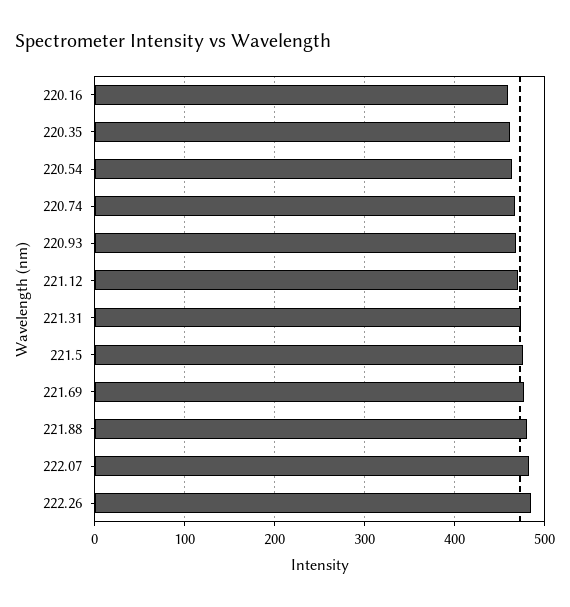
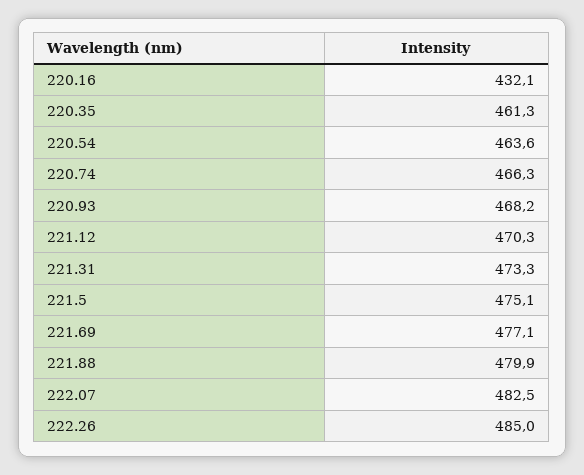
  {
-   "220.16": 460,
+   "220.16": 432.1,
    "220.35": 461.3,
    "220.54": 463.6,
    "220.74": 466.3,
    "220.93": 468.2,
    "221.12": 470.3,
    "221.31": 473.3,
    "221.5": 475.1,
    "221.69": 477.1,
    "221.88": 479.9,
    "222.07": 482.5,
    "222.26": 485
  }

